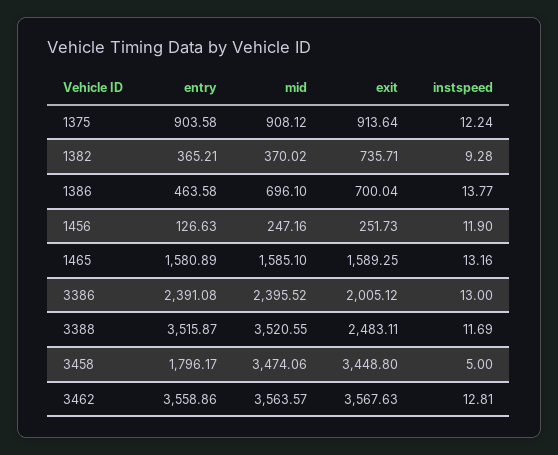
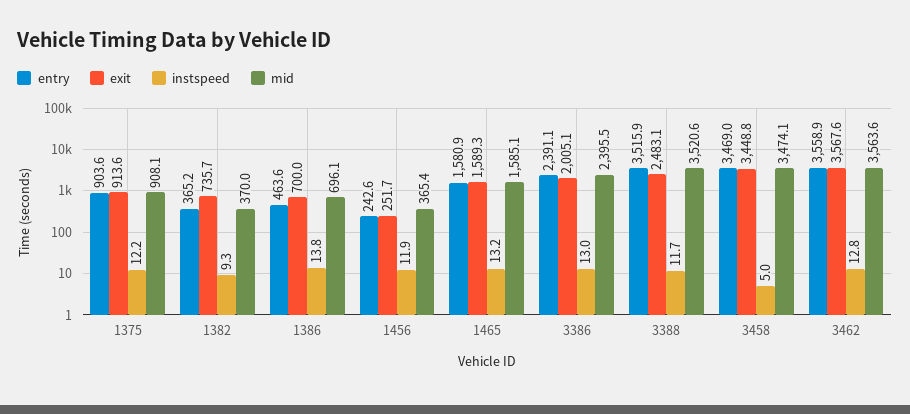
  {
    "entry": {
      "1375": 903.58,
      "1382": 365.21,
      "1386": 463.58,
-     "1456": 126.63,
+     "1456": 242.6,
      "1465": 1580.89,
      "3386": 2391.08,
      "3388": 3515.87,
-     "3458": 1796.17,
+     "3458": 3469,
      "3462": 3558.86
    },
    "mid": {
      "1375": 908.12,
      "1382": 370.02,
      "1386": 696.1,
-     "1456": 247.16,
+     "1456": 365.4,
      "1465": 1585.1,
      "3386": 2395.52,
      "3388": 3520.55,
      "3458": 3474.06,
      "3462": 3563.57
    },
    "exit": {
      "1375": 913.64,
      "1382": 735.71,
      "1386": 700.04,
      "1456": 251.73,
      "1465": 1589.25,
      "3386": 2005.12,
      "3388": 2483.11,
      "3458": 3448.8,
      "3462": 3567.63
    },
    "instspeed": {
      "1375": 12.24,
      "1382": 9.28,
      "1386": 13.77,
      "1456": 11.9,
      "1465": 13.16,
      "3386": 13,
      "3388": 11.69,
      "3458": 5,
      "3462": 12.81
    }
  }

